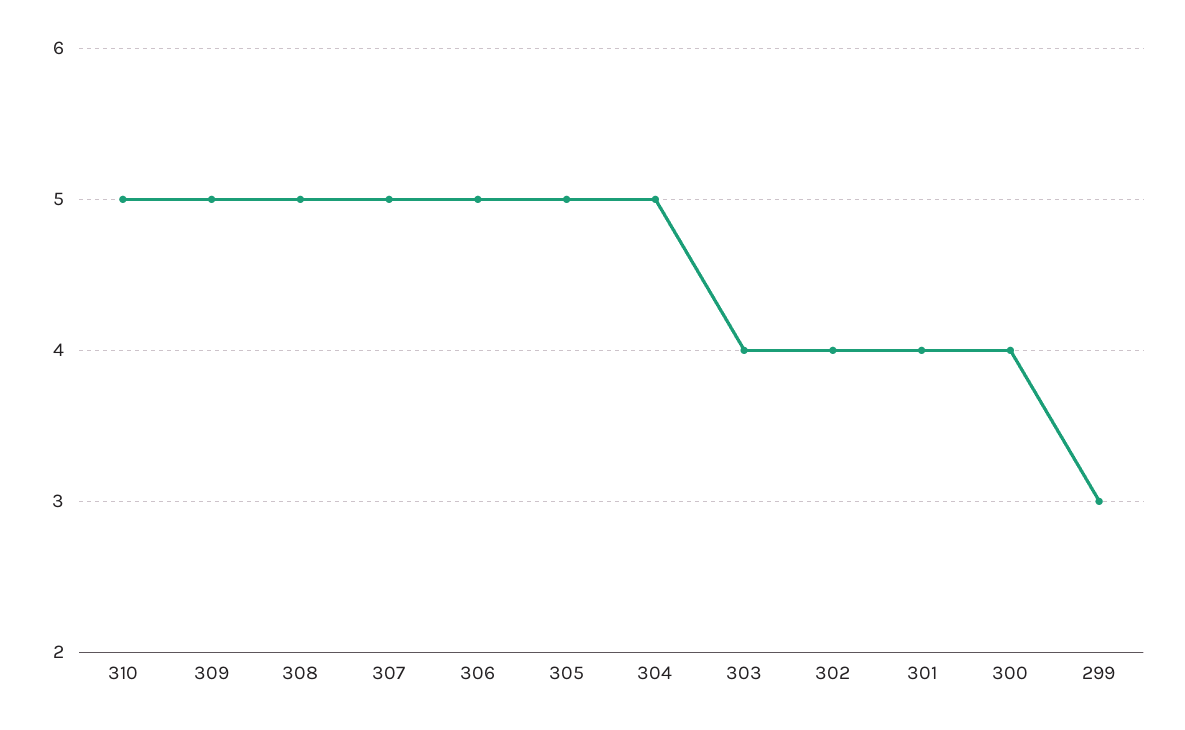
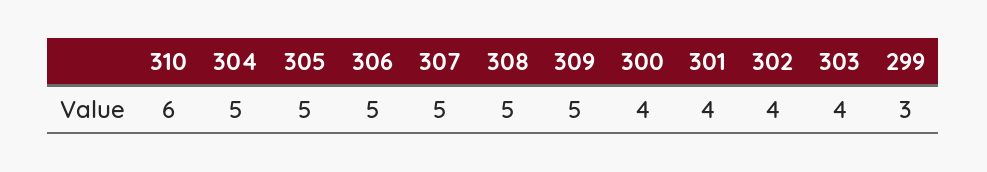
  {
-   "310": 5,
+   "310": 6,
    "309": 5,
    "308": 5,
    "307": 5,
    "306": 5,
    "305": 5,
    "304": 5,
    "303": 4,
    "302": 4,
    "301": 4,
    "300": 4,
    "299": 3
  }

